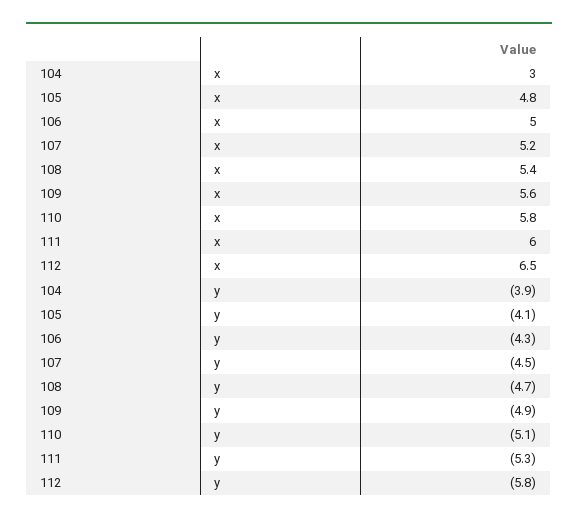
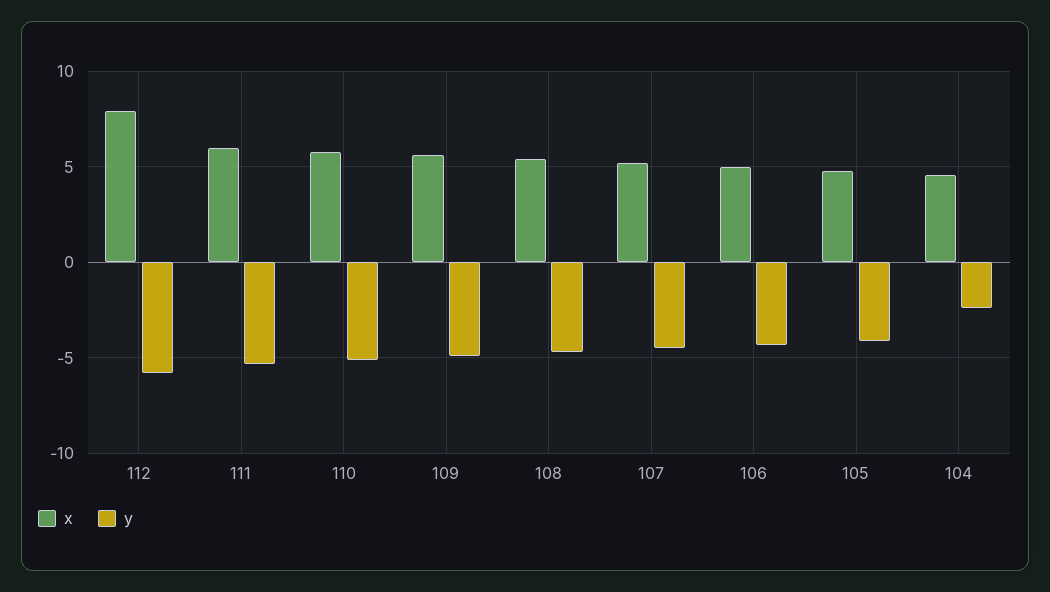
  {
    "x": {
-     "104": 3,
+     "104": 4.5,
      "105": 4.8,
      "106": 5,
      "107": 5.2,
      "108": 5.4,
      "109": 5.6,
      "110": 5.8,
      "111": 6,
-     "112": 6.5
+     "112": 8
    },
    "y": {
-     "104": -3.9,
+     "104": -2.5,
      "105": -4.1,
      "106": -4.3,
      "107": -4.5,
      "108": -4.7,
      "109": -4.9,
      "110": -5.1,
      "111": -5.3,
      "112": -5.8
    }
  }

